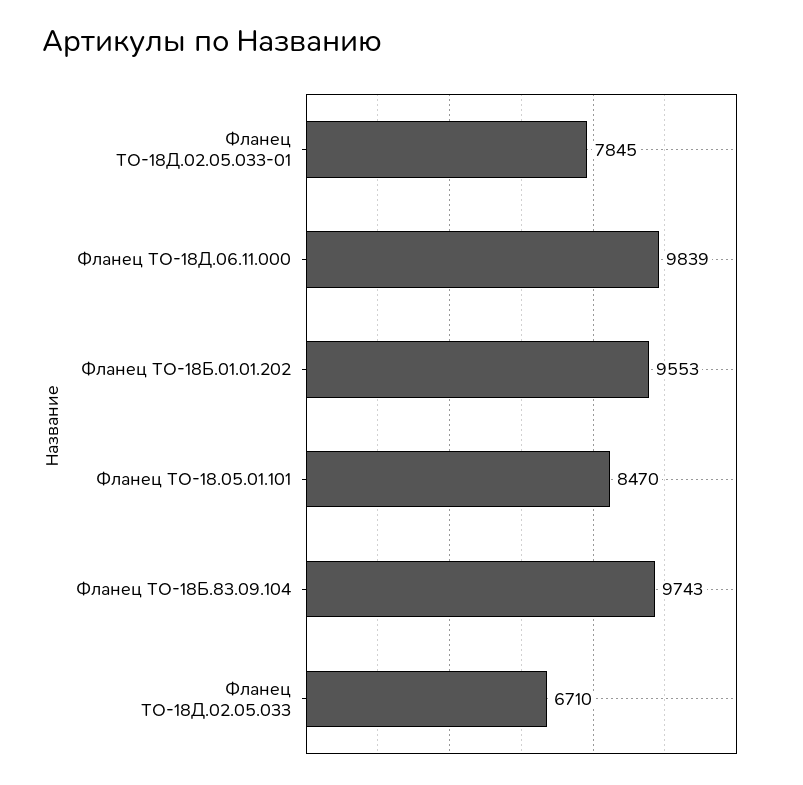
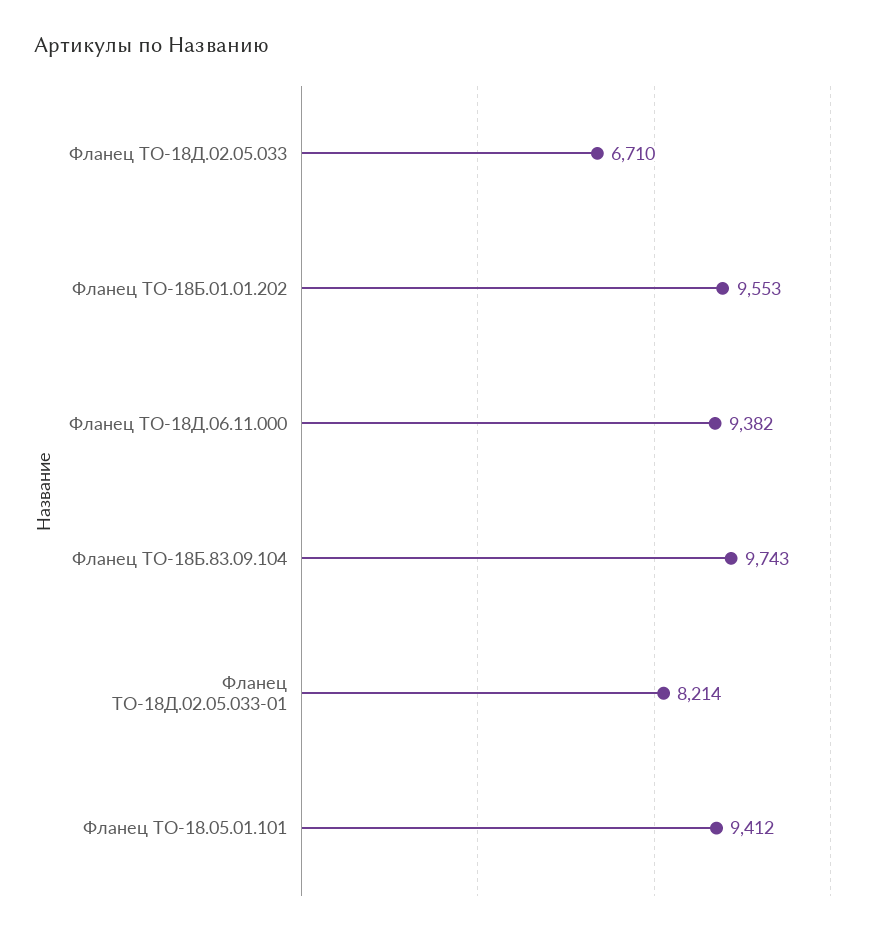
  {
-   "Фланец ТО-18Д.02.05.033-01": 7845,
+   "Фланец ТО-18Д.02.05.033-01": 8214,
-   "Фланец ТО-18Д.06.11.000": 9839,
+   "Фланец ТО-18Д.06.11.000": 9382,
    "Фланец ТО-18Б.01.01.202": 9553,
-   "Фланец ТО-18.05.01.101": 8470,
+   "Фланец ТО-18.05.01.101": 9412,
    "Фланец ТО-18Б.83.09.104": 9743,
    "Фланец ТО-18Д.02.05.033": 6710
  }

